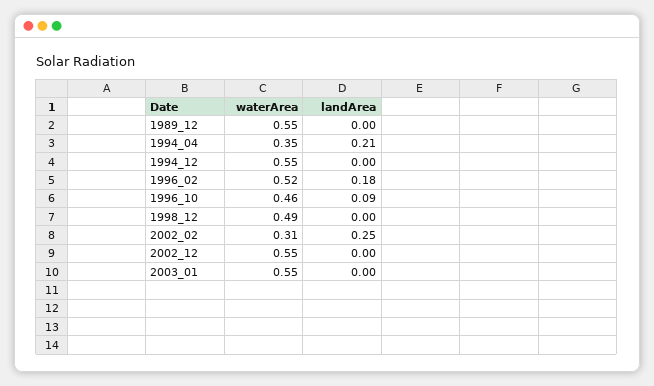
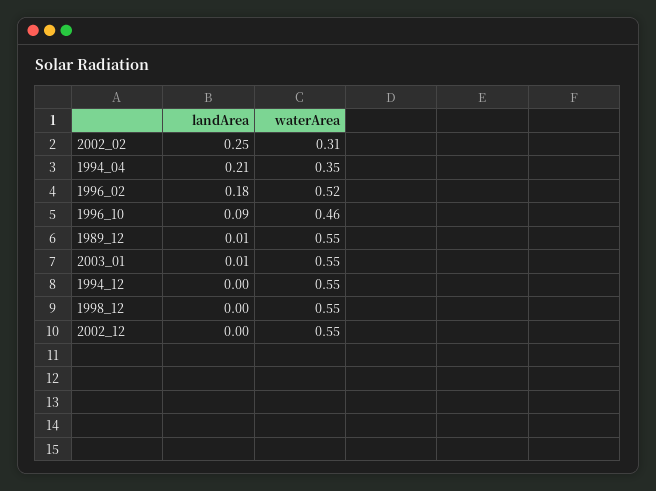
  {
    "waterArea": {
      "1989_12": 0.55,
      "1994_04": 0.35,
      "1994_12": 0.55,
      "1996_02": 0.52,
      "1996_10": 0.46,
-     "1998_12": 0.49,
+     "1998_12": 0.55,
      "2002_02": 0.31,
      "2002_12": 0.55,
      "2003_01": 0.55
    },
    "landArea": {
-     "1989_12": 0,
+     "1989_12": 0.01,
      "1994_04": 0.21,
      "1994_12": 0,
      "1996_02": 0.18,
      "1996_10": 0.09,
      "1998_12": 0,
      "2002_02": 0.25,
      "2002_12": 0,
-     "2003_01": 0
+     "2003_01": 0.01
    }
  }

